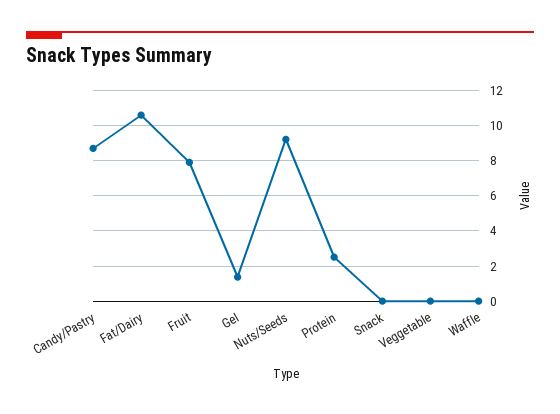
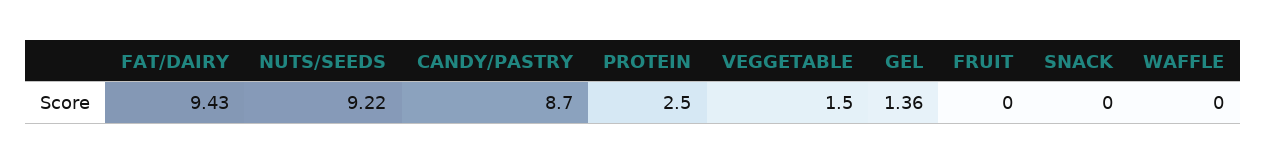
  {
    "Candy/Pastry": 8.7,
-   "Fat/Dairy": 10.5,
+   "Fat/Dairy": 9.43,
-   "Fruit": 8,
+   "Fruit": 0,
    "Gel": 1.36,
    "Nuts/Seeds": 9.22,
    "Protein": 2.5,
    "Snack": 0,
-   "Veggetable": 0,
+   "Veggetable": 1.5,
    "Waffle": 0
  }

